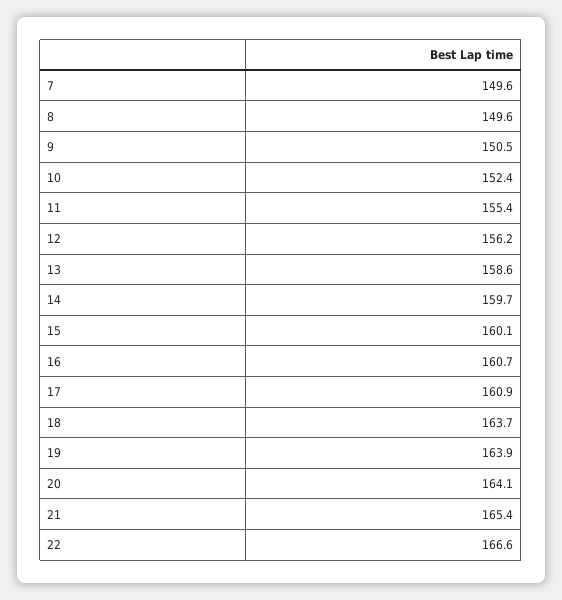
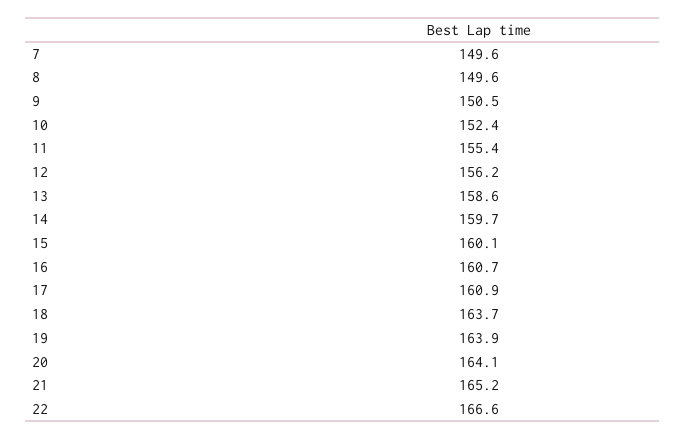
  {
    "7": 149.6,
    "8": 149.6,
    "9": 150.5,
    "10": 152.4,
    "11": 155.4,
    "12": 156.2,
    "13": 158.6,
    "14": 159.7,
    "15": 160.1,
    "16": 160.7,
    "17": 160.9,
    "18": 163.7,
    "19": 163.9,
    "20": 164.1,
-   "21": 165.4,
+   "21": 165.2,
    "22": 166.6
  }

